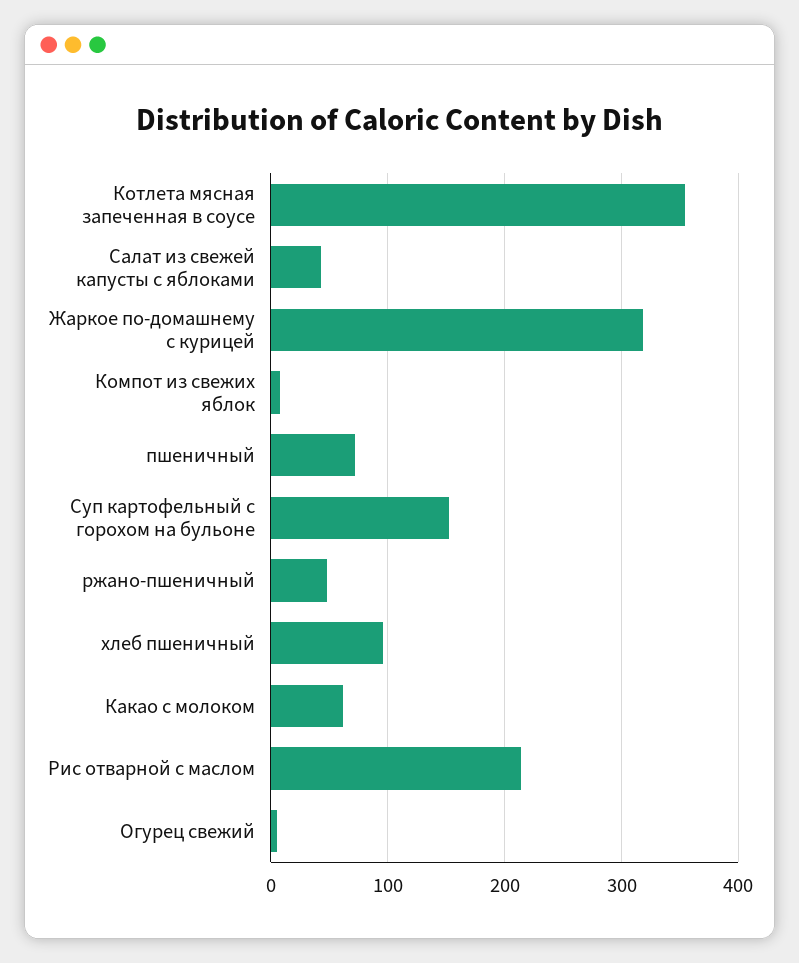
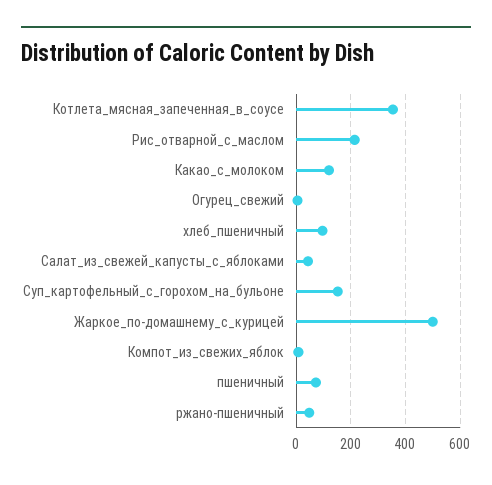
  {
    "Котлета мясная запеченная в соусе": 350,
    "Салат из свежей капусты с яблоками": 40,
-   "Жаркое по-домашнему с курицей": 320,
+   "Жаркое по-домашнему с курицей": 500,
    "Компот из свежих яблок": 10,
    "пшеничный": 70,
    "Суп картофельный с горохом на бульоне": 150,
    "ржано-пшеничный": 50,
    "хлеб пшеничный": 100,
-   "Какао с молоком": 60,
+   "Какао с молоком": 125,
    "Рис отварной с маслом": 210,
    "Огурец свежий": 10
  }

